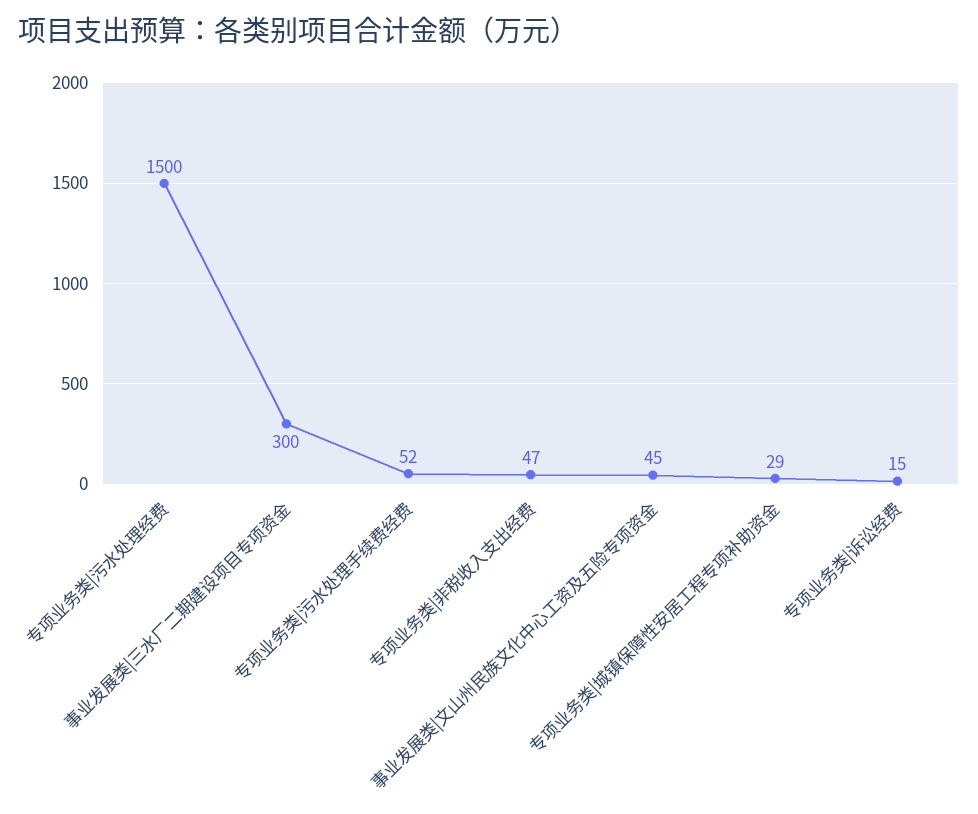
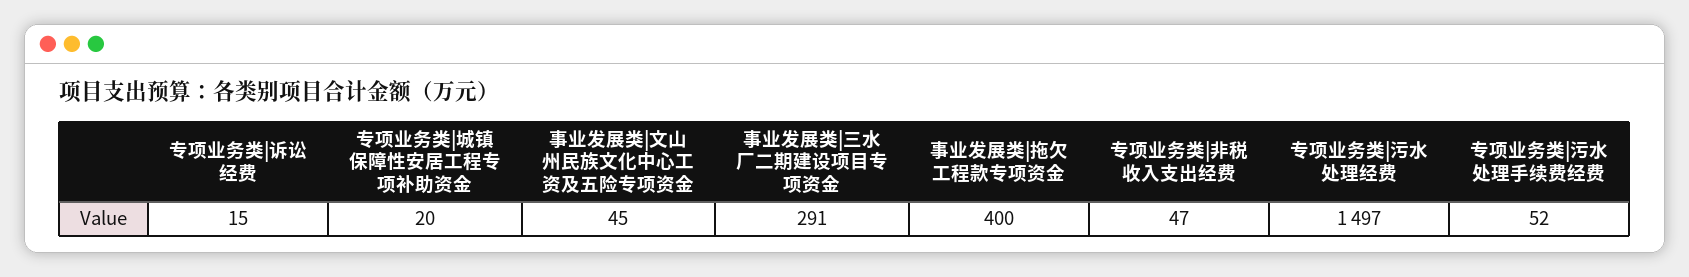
  {
-   "专项业务类|污水处理经费": 1500,
+   "专项业务类|污水处理经费": 1497,
-   "事业发展类|三水厂二期建设项目专项资金": 300,
+   "事业发展类|三水厂二期建设项目专项资金": 291,
    "专项业务类|污水处理手续费经费": 52,
    "专项业务类|非税收入支出经费": 47,
    "事业发展类|文山州民族文化中心工资及五险专项资金": 45,
-   "专项业务类|城镇保障性安居工程专项补助资金": 29,
+   "专项业务类|城镇保障性安居工程专项补助资金": 20,
-   "专项业务类|诉讼经费": 15
+   "专项业务类|诉讼经费": 15,
+   "事业发展类|拖欠工程款专项资金": 400
  }

